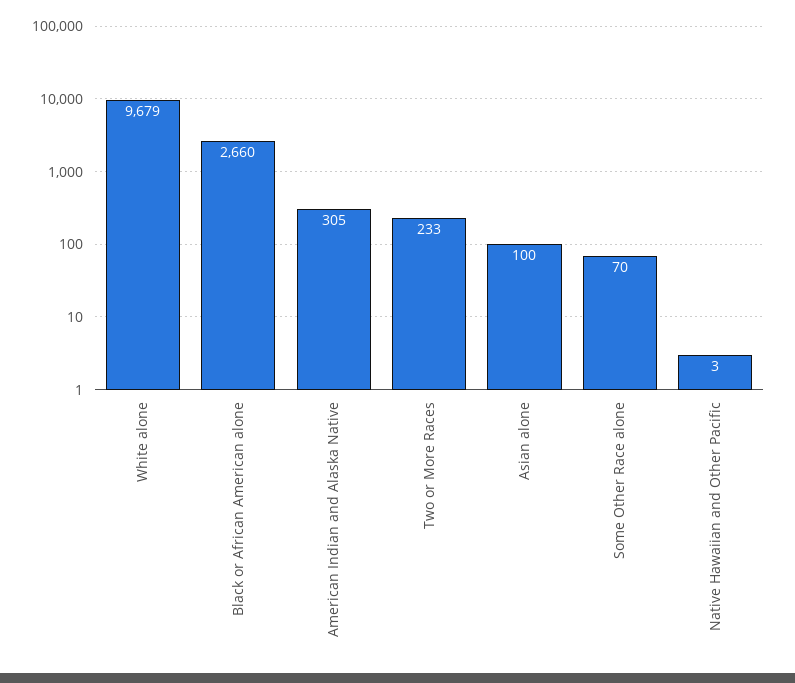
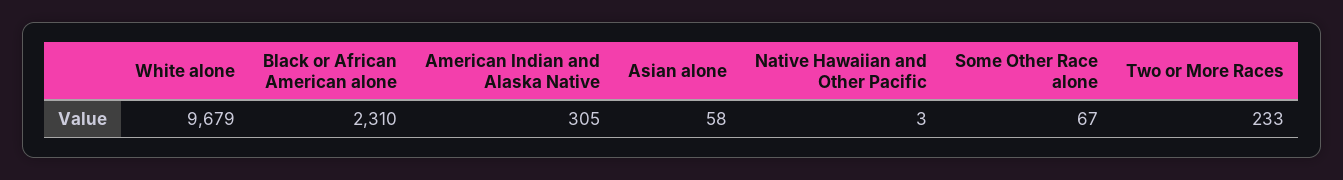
  {
    "White alone": 9679,
-   "Black or African American alone": 2660,
+   "Black or African American alone": 2310,
    "American Indian and Alaska Native": 305,
    "Two or More Races": 233,
-   "Asian alone": 100,
+   "Asian alone": 58,
-   "Some Other Race alone": 70,
+   "Some Other Race alone": 67,
    "Native Hawaiian and Other Pacific": 3
  }

